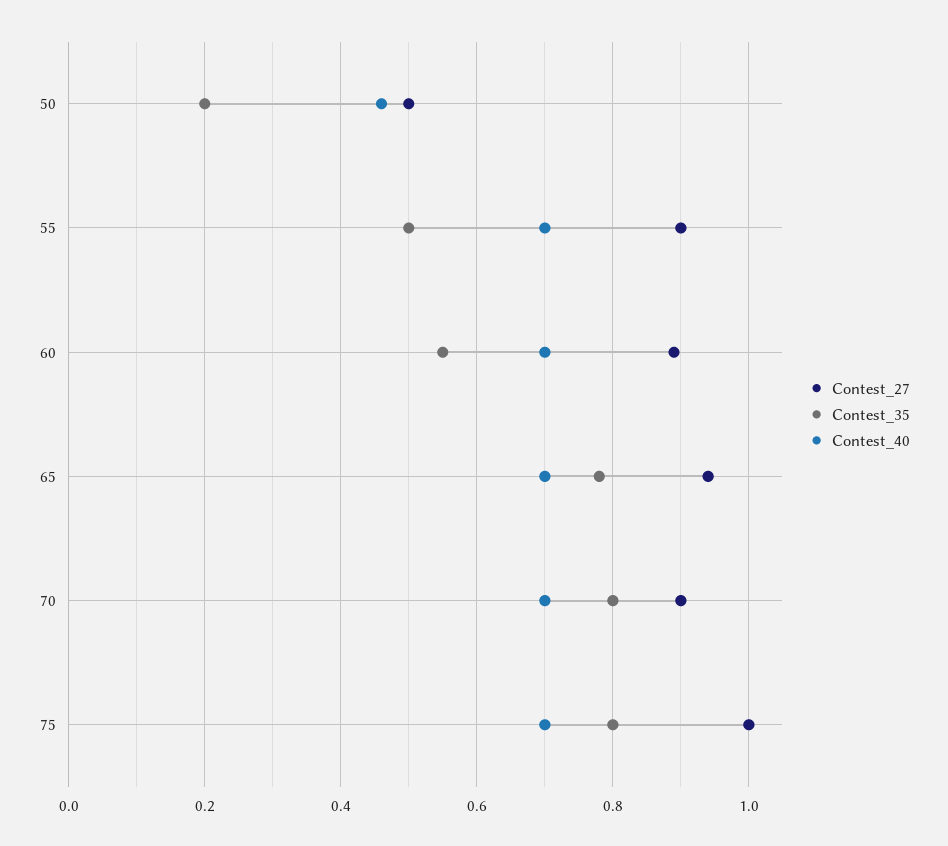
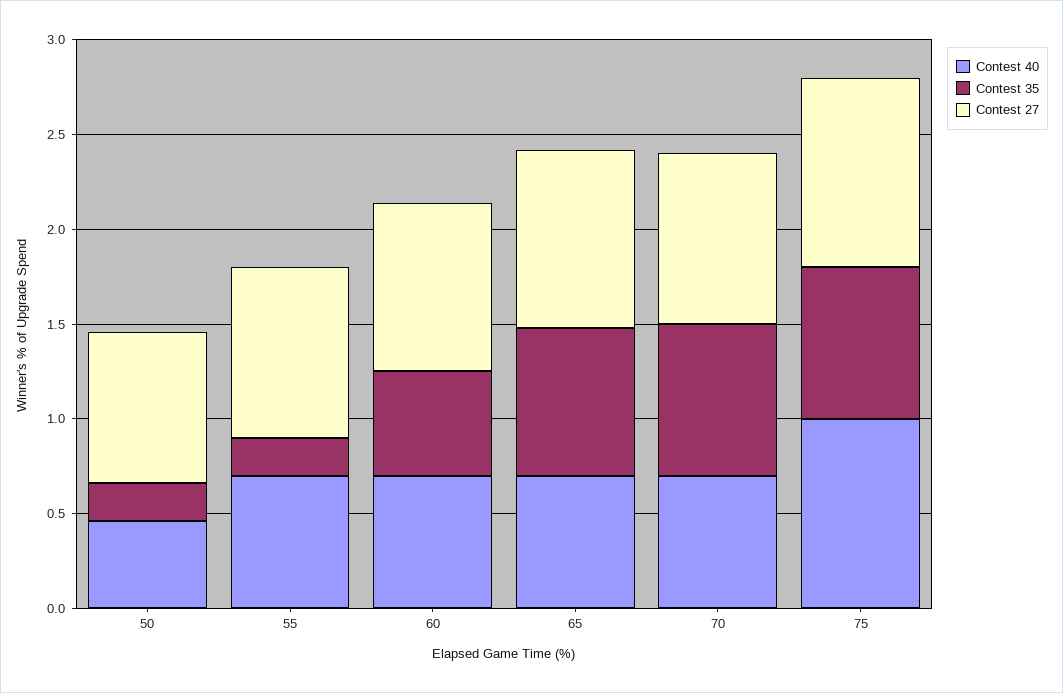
  {
    "Contest_27": {
-     "50": 0.5,
+     "50": 0.8,
      "55": 0.9,
      "60": 0.9,
      "65": 0.95,
      "70": 0.9,
      "75": 1
    },
    "Contest_35": {
      "50": 0.2,
-     "55": 0.5,
+     "55": 0.2,
      "60": 0.55,
      "65": 0.8,
      "70": 0.8,
      "75": 0.8
    },
    "Contest_40": {
      "50": 0.45,
      "55": 0.7,
      "60": 0.7,
      "65": 0.7,
      "70": 0.7,
-     "75": 0.7
+     "75": 1
    }
  }

